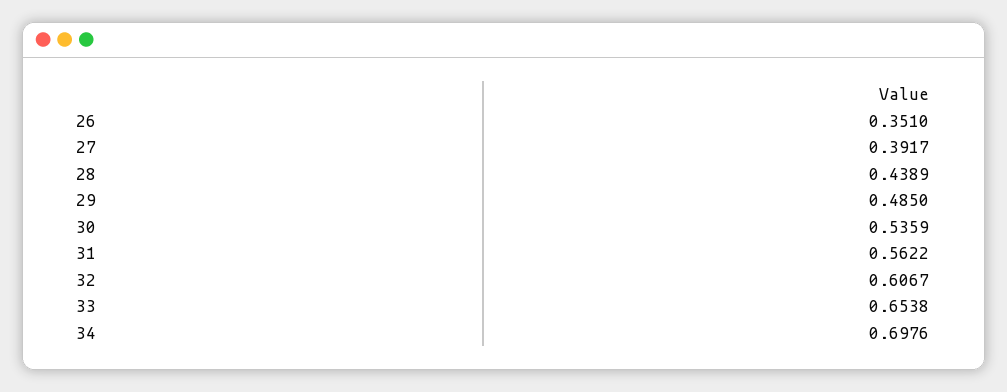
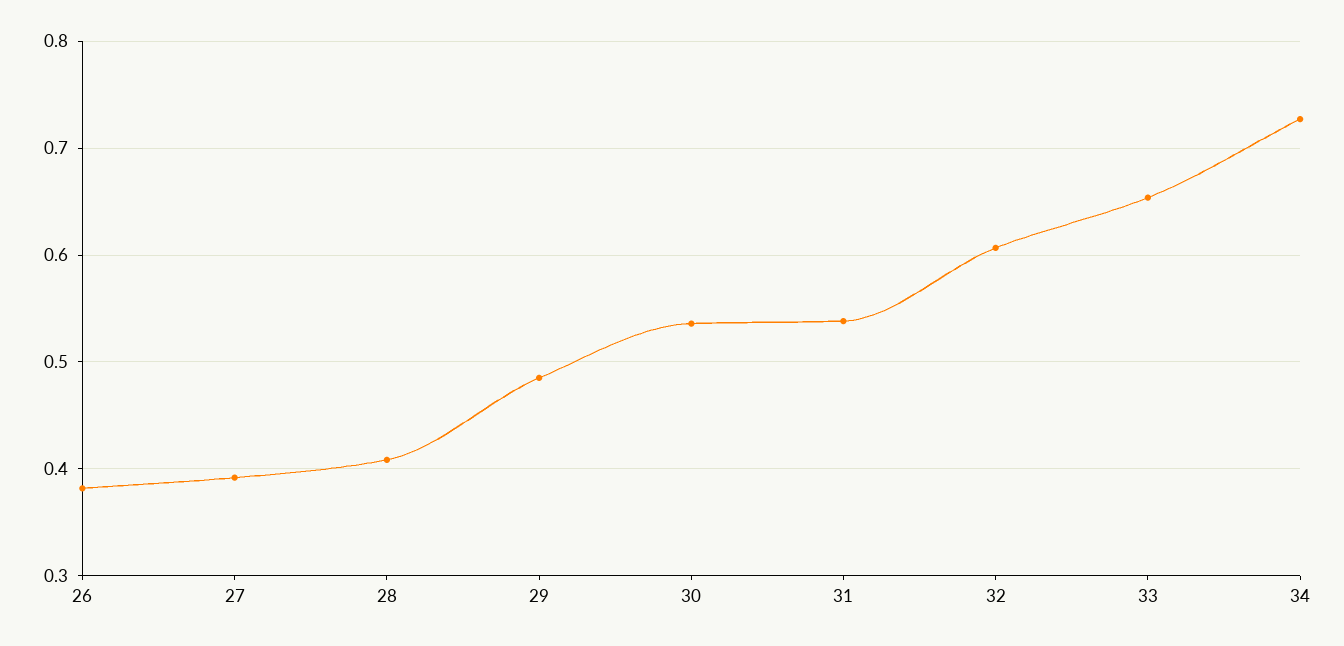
  {
-   "26": 0.351,
+   "26": 0.38,
    "27": 0.3917,
-   "28": 0.4389,
+   "28": 0.41,
    "29": 0.485,
    "30": 0.5359,
-   "31": 0.5622,
+   "31": 0.54,
    "32": 0.6067,
    "33": 0.6538,
-   "34": 0.6976
+   "34": 0.73
  }

